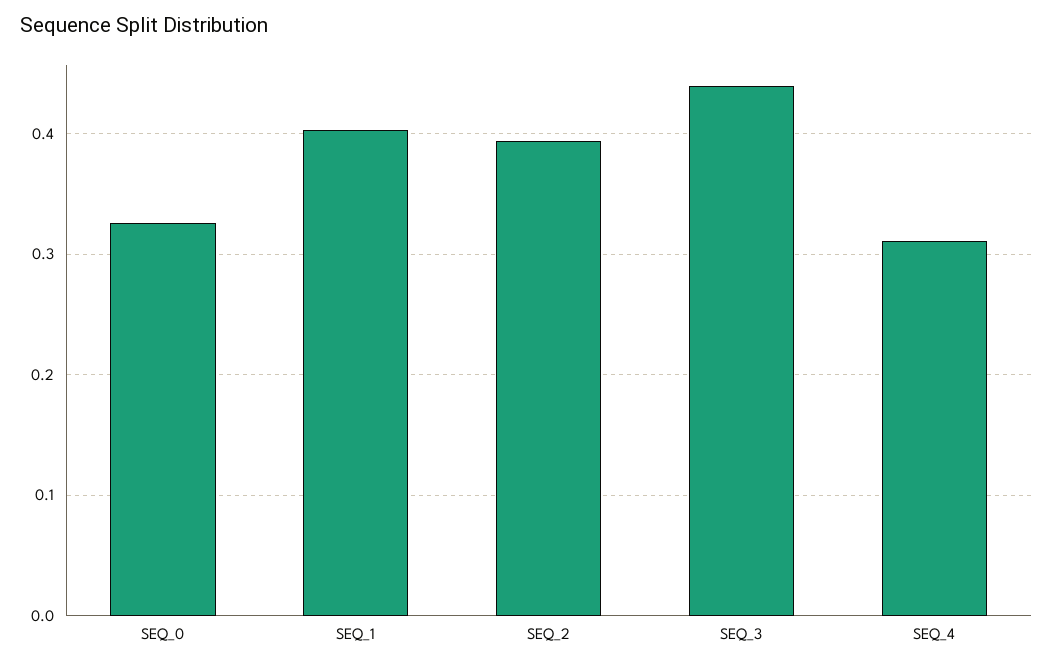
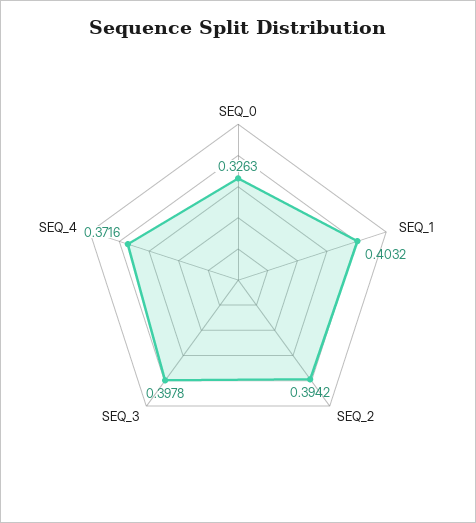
  {
    "SEQ_0": 0.3263,
    "SEQ_1": 0.4032,
    "SEQ_2": 0.3942,
-   "SEQ_3": 0.44,
+   "SEQ_3": 0.3978,
-   "SEQ_4": 0.31
+   "SEQ_4": 0.3716
  }

